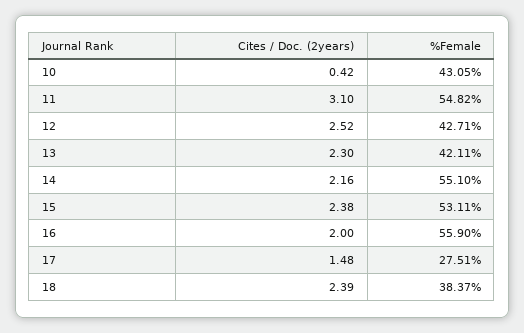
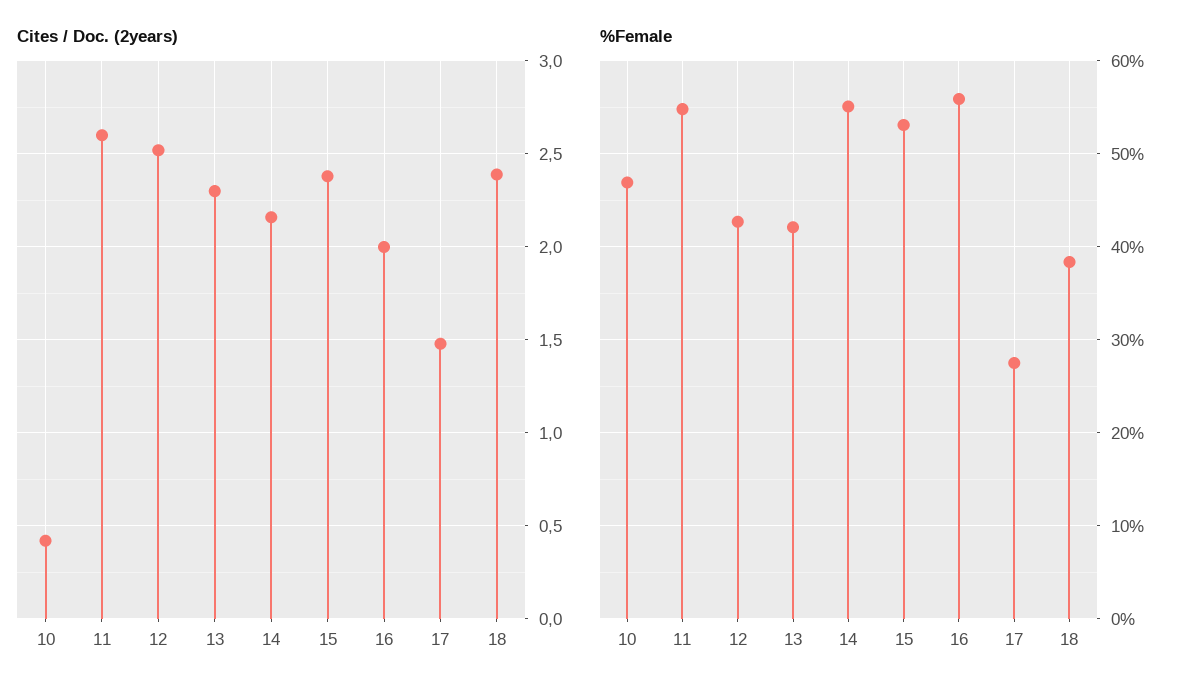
  {
    "Cites / Doc. (2years)": {
      "10": 0.42,
-     "11": 3.1,
+     "11": 2.6,
      "12": 2.52,
      "13": 2.3,
      "14": 2.16,
      "15": 2.38,
      "16": 2,
      "17": 1.48,
      "18": 2.39
    },
    "%Female": {
-     "10": 43.05,
+     "10": 47,
      "11": 54.82,
      "12": 42.71,
      "13": 42.11,
      "14": 55.1,
      "15": 53.11,
      "16": 55.9,
      "17": 27.51,
      "18": 38.37
    }
  }

